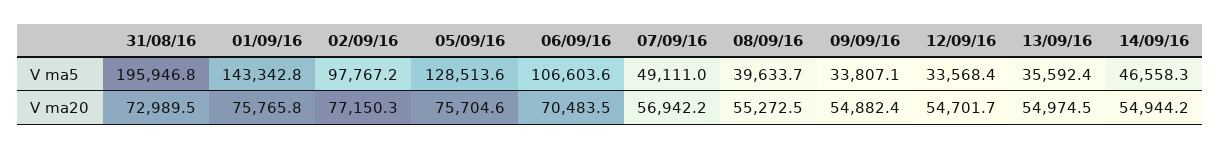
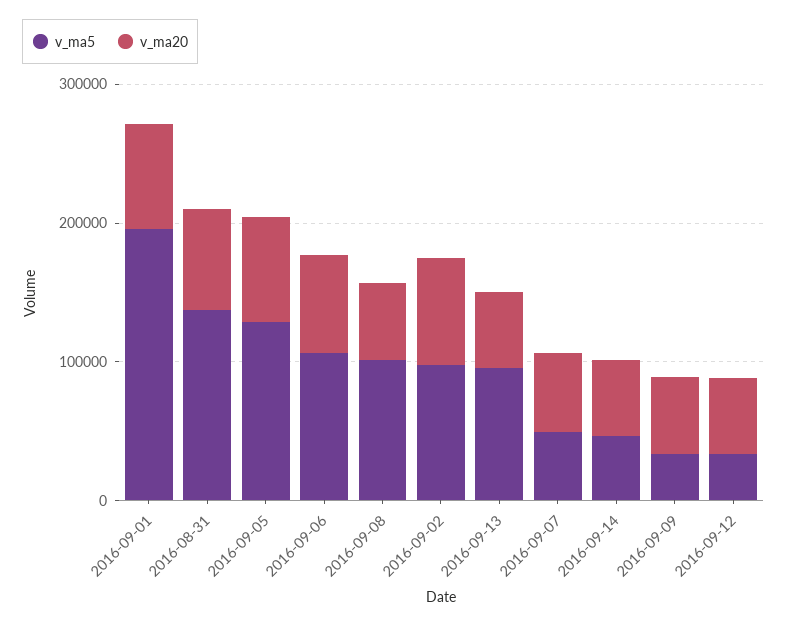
  {
    "V ma5": {
-     "31/08/16": 195946.8,
+     "31/08/16": 140000,
-     "01/09/16": 143342.8,
+     "01/09/16": 200000,
      "02/09/16": 97767.2,
      "05/09/16": 128513.6,
      "06/09/16": 106603.6,
      "07/09/16": 49111,
-     "08/09/16": 39633.7,
+     "08/09/16": 100000,
      "09/09/16": 33807.1,
      "12/09/16": 33568.4,
-     "13/09/16": 35592.4,
+     "13/09/16": 100000,
      "14/09/16": 46558.3
    },
    "V ma20": {
      "31/08/16": 72989.5,
      "01/09/16": 75765.8,
      "02/09/16": 77150.3,
      "05/09/16": 75704.6,
      "06/09/16": 70483.5,
      "07/09/16": 56942.2,
      "08/09/16": 55272.5,
      "09/09/16": 54882.4,
      "12/09/16": 54701.7,
      "13/09/16": 54974.5,
      "14/09/16": 54944.2
    }
  }

